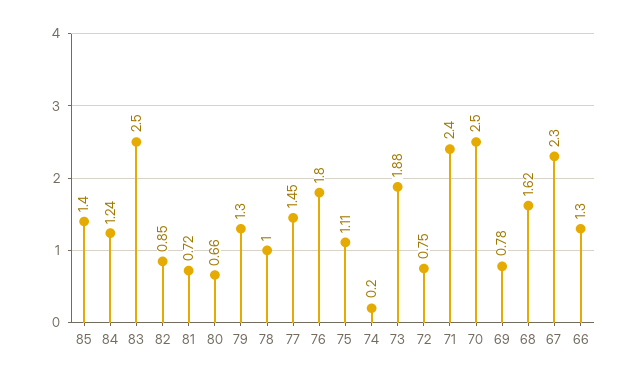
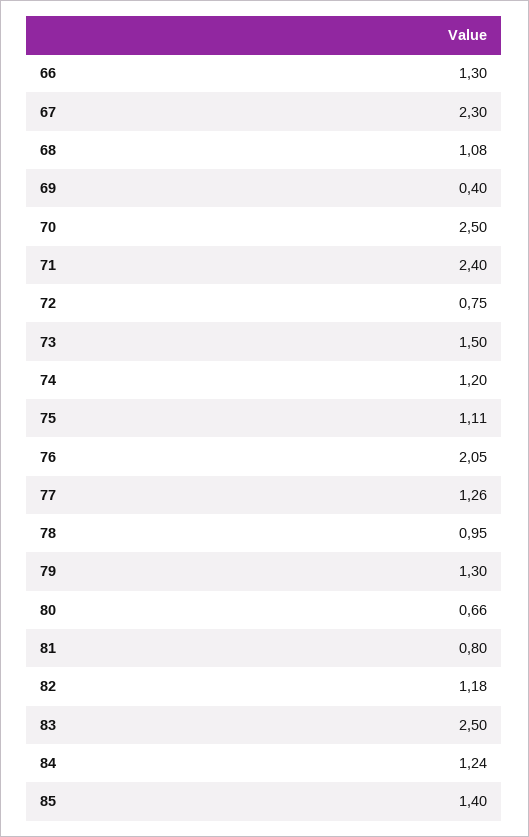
  {
    "85": 1.4,
    "84": 1.24,
    "83": 2.5,
-   "82": 0.85,
+   "82": 1.18,
-   "81": 0.72,
+   "81": 0.8,
    "80": 0.66,
    "79": 1.3,
-   "78": 1,
+   "78": 0.95,
-   "77": 1.45,
+   "77": 1.26,
-   "76": 1.8,
+   "76": 2.05,
    "75": 1.11,
-   "74": 0.2,
+   "74": 1.2,
-   "73": 1.88,
+   "73": 1.5,
    "72": 0.75,
    "71": 2.4,
    "70": 2.5,
-   "69": 0.78,
+   "69": 0.4,
-   "68": 1.62,
+   "68": 1.08,
    "67": 2.3,
    "66": 1.3
  }

